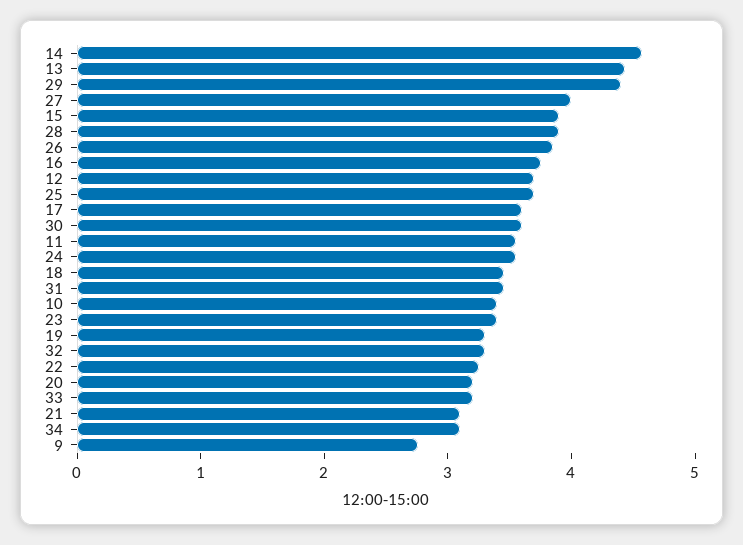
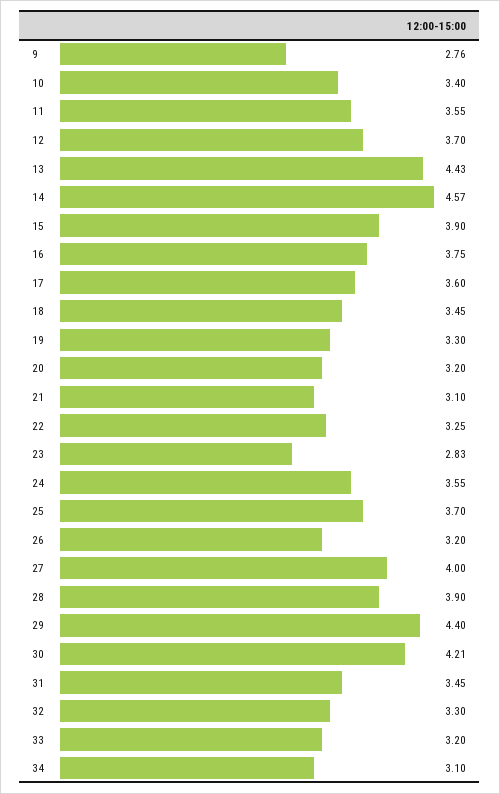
  {
    "14": 4.57,
    "13": 4.43,
    "29": 4.4,
    "27": 4,
    "15": 3.9,
    "28": 3.9,
-   "26": 3.8,
+   "26": 3.2,
    "16": 3.75,
    "12": 3.7,
    "25": 3.7,
    "17": 3.6,
-   "30": 3.6,
+   "30": 4.21,
    "11": 3.55,
    "24": 3.55,
    "18": 3.45,
    "31": 3.45,
    "10": 3.4,
-   "23": 3.4,
+   "23": 2.83,
    "19": 3.3,
    "32": 3.3,
    "22": 3.25,
    "20": 3.2,
    "33": 3.2,
    "21": 3.1,
    "34": 3.1,
    "9": 2.76
  }

